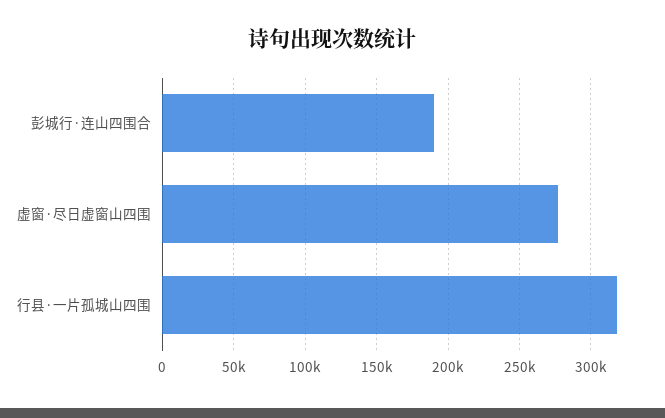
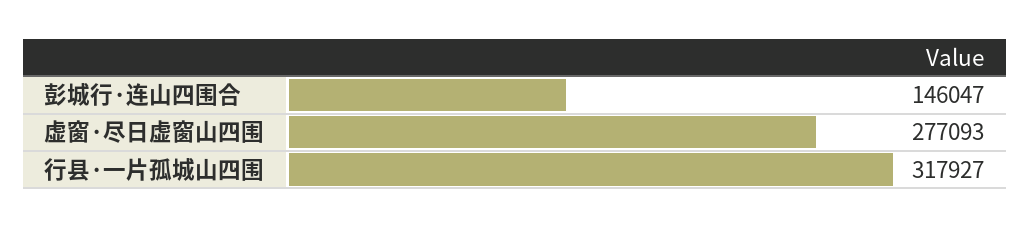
  {
-   "彭城行·连山四围合": 190000,
+   "彭城行·连山四围合": 146047,
    "虚窗·尽日虚窗山四围": 277093,
    "行县·一片孤城山四围": 317927
  }

